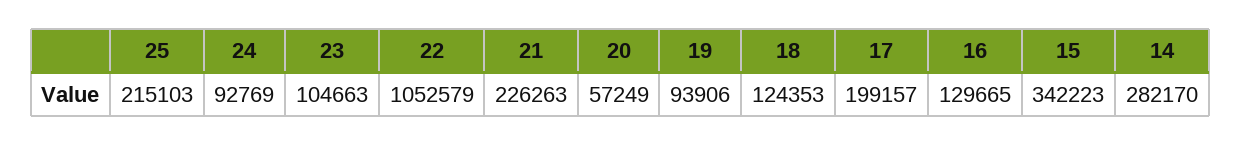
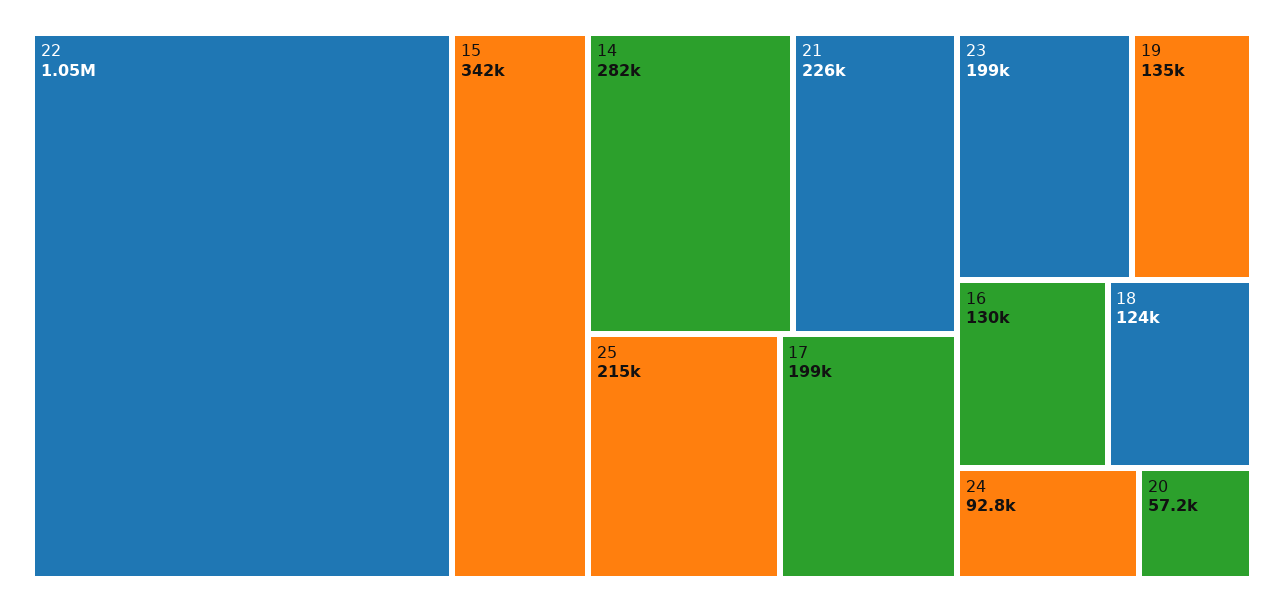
  {
    "25": 215103,
    "24": 92769,
-   "23": 104663,
+   "23": 199000,
    "22": 1052579,
    "21": 226263,
    "20": 57249,
-   "19": 93906,
+   "19": 135000,
    "18": 124353,
    "17": 199157,
    "16": 129665,
    "15": 342223,
    "14": 282170
  }

